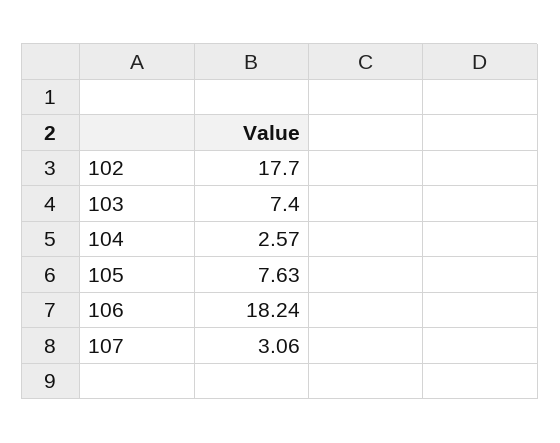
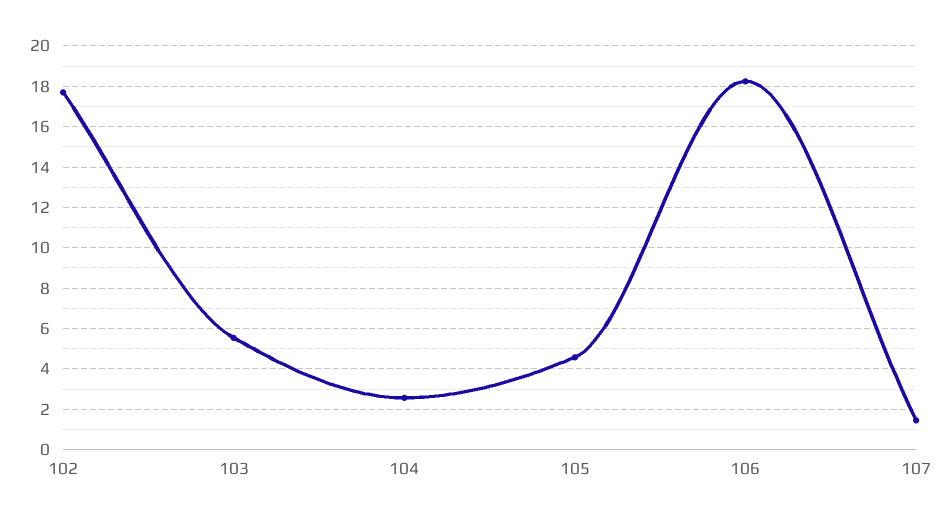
  {
    "102": 17.7,
-   "103": 7.4,
+   "103": 5.5,
    "104": 2.57,
-   "105": 7.63,
+   "105": 4.5,
    "106": 18.24,
-   "107": 3.06
+   "107": 1.5
  }

